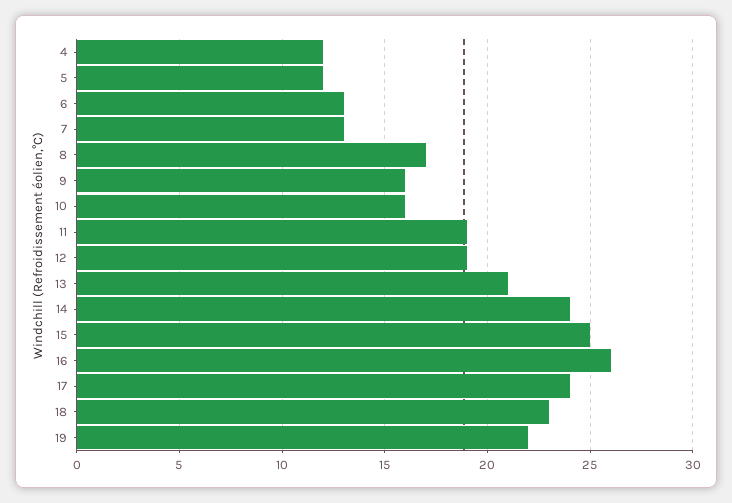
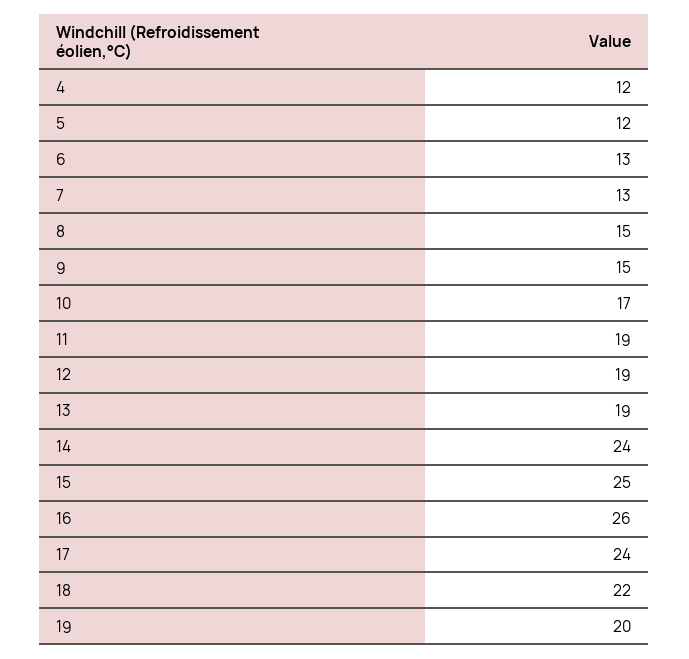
  {
    "4": 12,
    "5": 12,
    "6": 13,
    "7": 13,
-   "8": 17,
+   "8": 15,
-   "9": 16,
+   "9": 15,
-   "10": 16,
+   "10": 17,
    "11": 19,
    "12": 19,
-   "13": 21,
+   "13": 19,
    "14": 24,
    "15": 25,
    "16": 26,
    "17": 24,
-   "18": 23,
+   "18": 22,
-   "19": 22
+   "19": 20
  }

